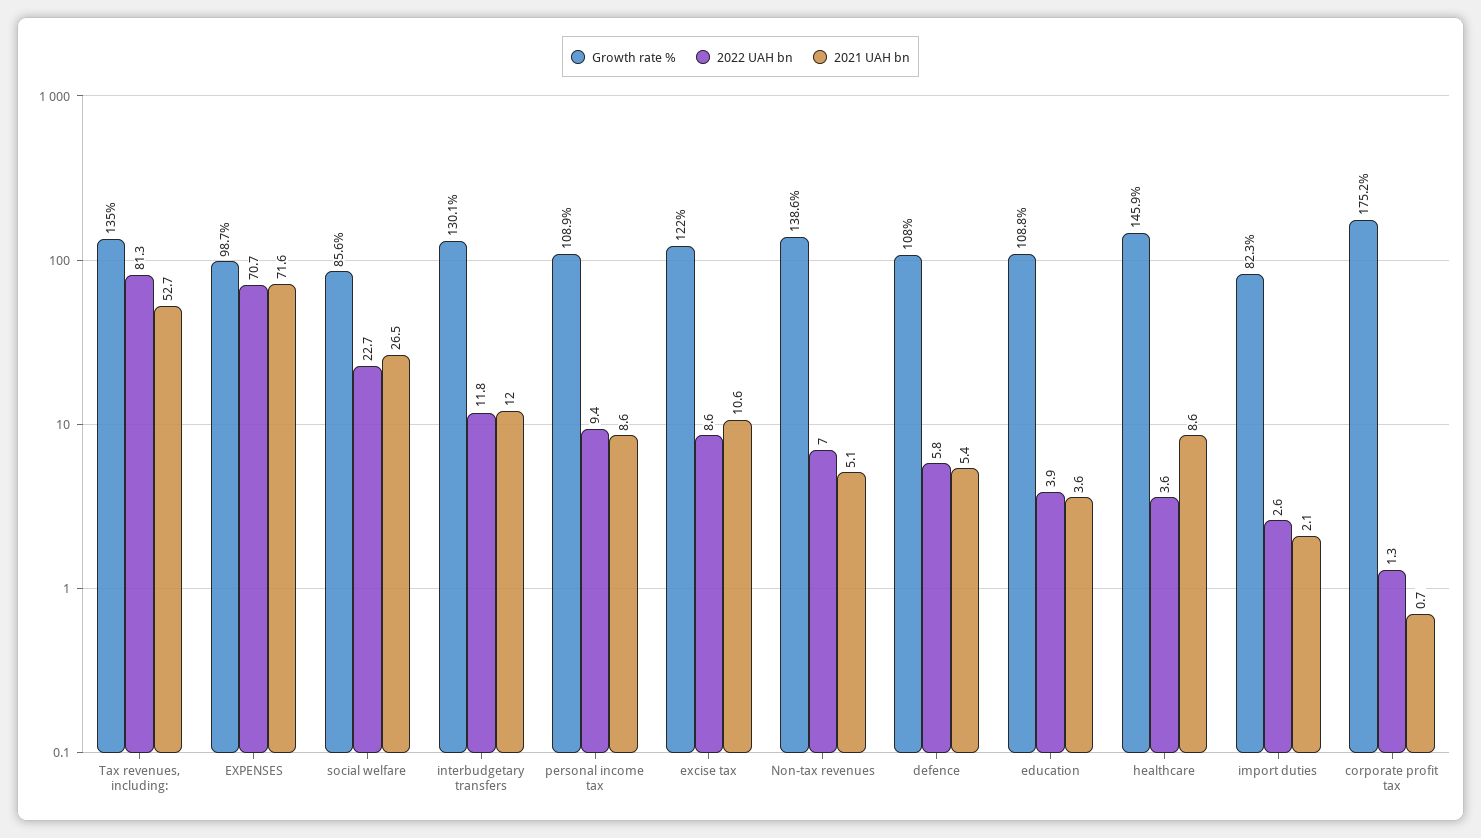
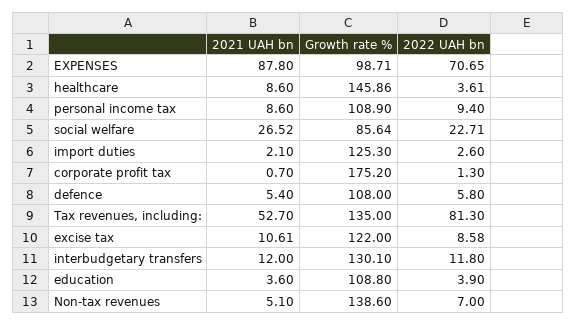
  {
    "Growth rate %": {
      "Tax revenues, including:": 135,
      "EXPENSES": 98.71,
      "social welfare": 85.64,
      "interbudgetary transfers": 130.1,
      "personal income tax": 108.9,
      "excise tax": 122,
      "Non-tax revenues": 138.6,
      "defence": 108,
      "education": 108.8,
      "healthcare": 145.86,
-     "import duties": 82.3,
+     "import duties": 125.3,
      "corporate profit tax": 175.2
    },
    "2022 UAH bn": {
      "Tax revenues, including:": 81.3,
      "EXPENSES": 70.65,
      "social welfare": 22.71,
      "interbudgetary transfers": 11.8,
      "personal income tax": 9.4,
      "excise tax": 8.58,
      "Non-tax revenues": 7,
      "defence": 5.8,
      "education": 3.9,
      "healthcare": 3.61,
      "import duties": 2.6,
      "corporate profit tax": 1.3
    },
    "2021 UAH bn": {
      "Tax revenues, including:": 52.7,
-     "EXPENSES": 71.6,
+     "EXPENSES": 87.8,
      "social welfare": 26.52,
      "interbudgetary transfers": 12,
      "personal income tax": 8.6,
      "excise tax": 10.61,
      "Non-tax revenues": 5.1,
      "defence": 5.4,
      "education": 3.6,
      "healthcare": 8.6,
      "import duties": 2.1,
      "corporate profit tax": 0.7
    }
  }

